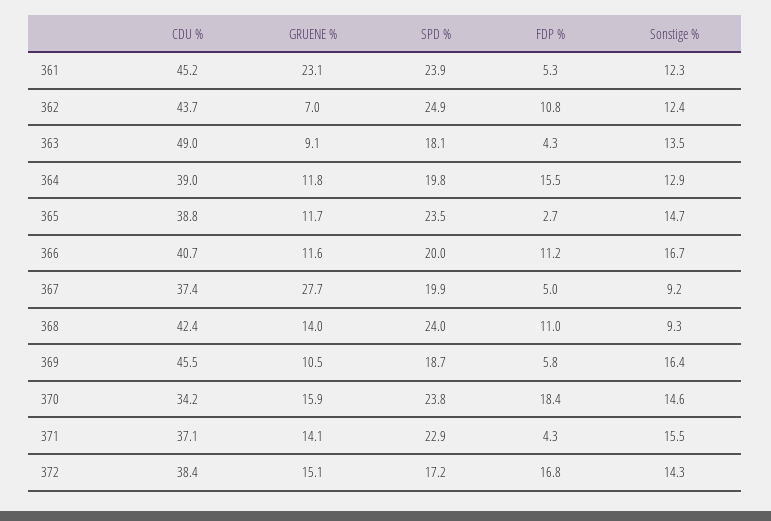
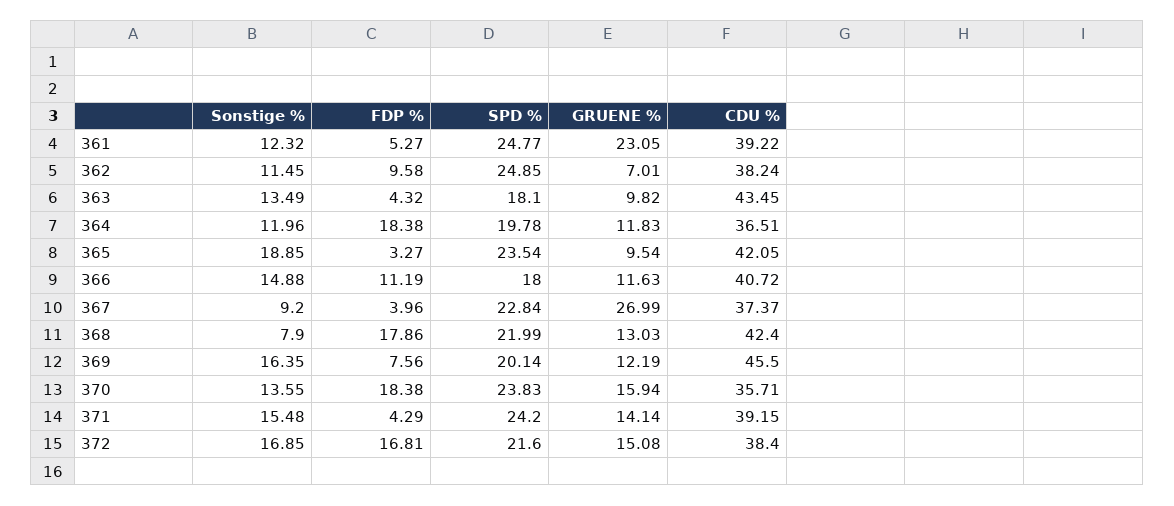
  {
    "CDU %": {
-     "361": 45.2,
+     "361": 39.22,
-     "362": 43.7,
+     "362": 38.24,
-     "363": 49,
+     "363": 43.45,
-     "364": 39,
+     "364": 36.51,
-     "365": 38.8,
+     "365": 42.05,
      "366": 40.72,
      "367": 37.37,
      "368": 42.4,
      "369": 45.5,
-     "370": 34.2,
+     "370": 35.71,
-     "371": 37.1,
+     "371": 39.15,
      "372": 38.4
    },
    "GRUENE %": {
      "361": 23.05,
      "362": 7.01,
-     "363": 9.1,
+     "363": 9.82,
      "364": 11.83,
-     "365": 11.7,
+     "365": 9.54,
      "366": 11.63,
-     "367": 27.7,
+     "367": 26.99,
-     "368": 14,
+     "368": 13.03,
-     "369": 10.5,
+     "369": 12.19,
      "370": 15.94,
      "371": 14.14,
      "372": 15.08
    },
    "SPD %": {
-     "361": 23.9,
+     "361": 24.77,
      "362": 24.85,
      "363": 18.1,
      "364": 19.78,
      "365": 23.54,
-     "366": 20,
+     "366": 18,
-     "367": 19.9,
+     "367": 22.84,
-     "368": 24,
+     "368": 21.99,
-     "369": 18.7,
+     "369": 20.14,
      "370": 23.83,
-     "371": 22.9,
+     "371": 24.2,
-     "372": 17.2
+     "372": 21.6
    },
    "FDP %": {
      "361": 5.27,
-     "362": 10.8,
+     "362": 9.58,
      "363": 4.32,
-     "364": 15.5,
+     "364": 18.38,
-     "365": 2.7,
+     "365": 3.27,
      "366": 11.19,
-     "367": 5,
+     "367": 3.96,
-     "368": 11,
+     "368": 17.86,
-     "369": 5.8,
+     "369": 7.56,
      "370": 18.38,
      "371": 4.29,
      "372": 16.81
    },
    "Sonstige %": {
      "361": 12.32,
-     "362": 12.4,
+     "362": 11.45,
      "363": 13.49,
-     "364": 12.9,
+     "364": 11.96,
-     "365": 14.7,
+     "365": 18.85,
-     "366": 16.7,
+     "366": 14.88,
      "367": 9.2,
-     "368": 9.3,
+     "368": 7.9,
      "369": 16.35,
-     "370": 14.6,
+     "370": 13.55,
      "371": 15.48,
-     "372": 14.3
+     "372": 16.85
    }
  }

